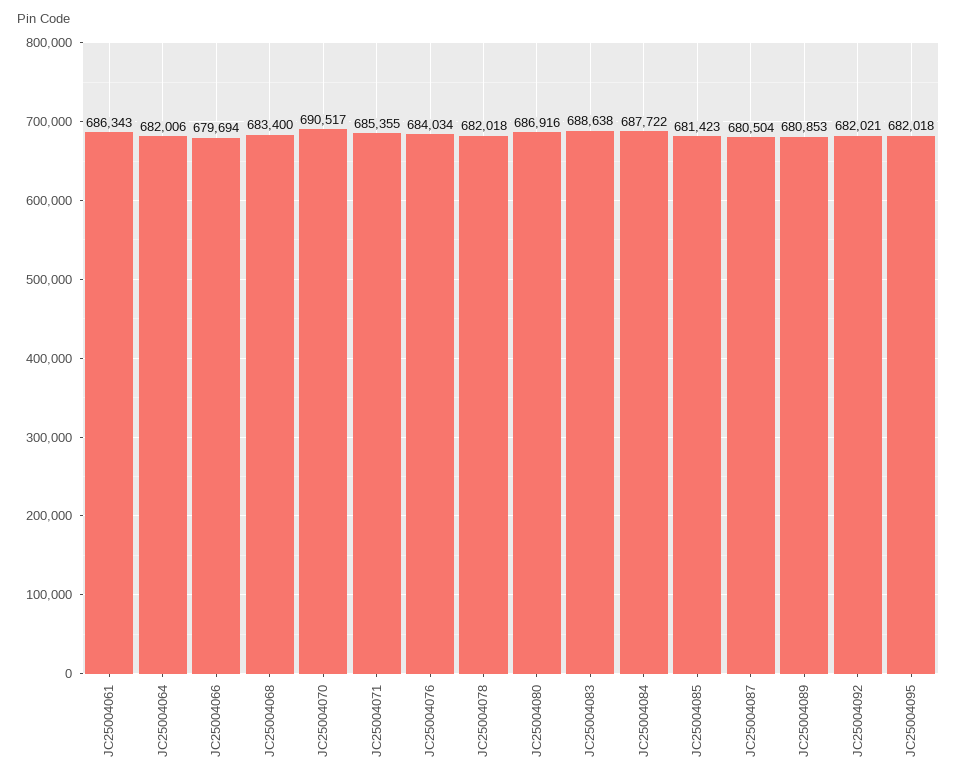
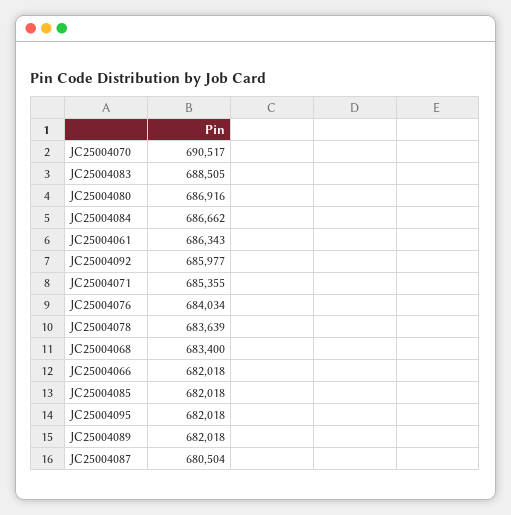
  {
    "JC25004061": 686343,
-   "JC25004064": 682006,
-   "JC25004066": 679694,
+   "JC25004066": 682018,
    "JC25004068": 683400,
    "JC25004070": 690517,
    "JC25004071": 685355,
    "JC25004076": 684034,
-   "JC25004078": 682018,
+   "JC25004078": 683639,
    "JC25004080": 686916,
-   "JC25004083": 688638,
+   "JC25004083": 688505,
-   "JC25004084": 687722,
+   "JC25004084": 686662,
-   "JC25004085": 681423,
+   "JC25004085": 682018,
    "JC25004087": 680504,
-   "JC25004089": 680853,
+   "JC25004089": 682018,
-   "JC25004092": 682021,
+   "JC25004092": 685977,
    "JC25004095": 682018
  }

